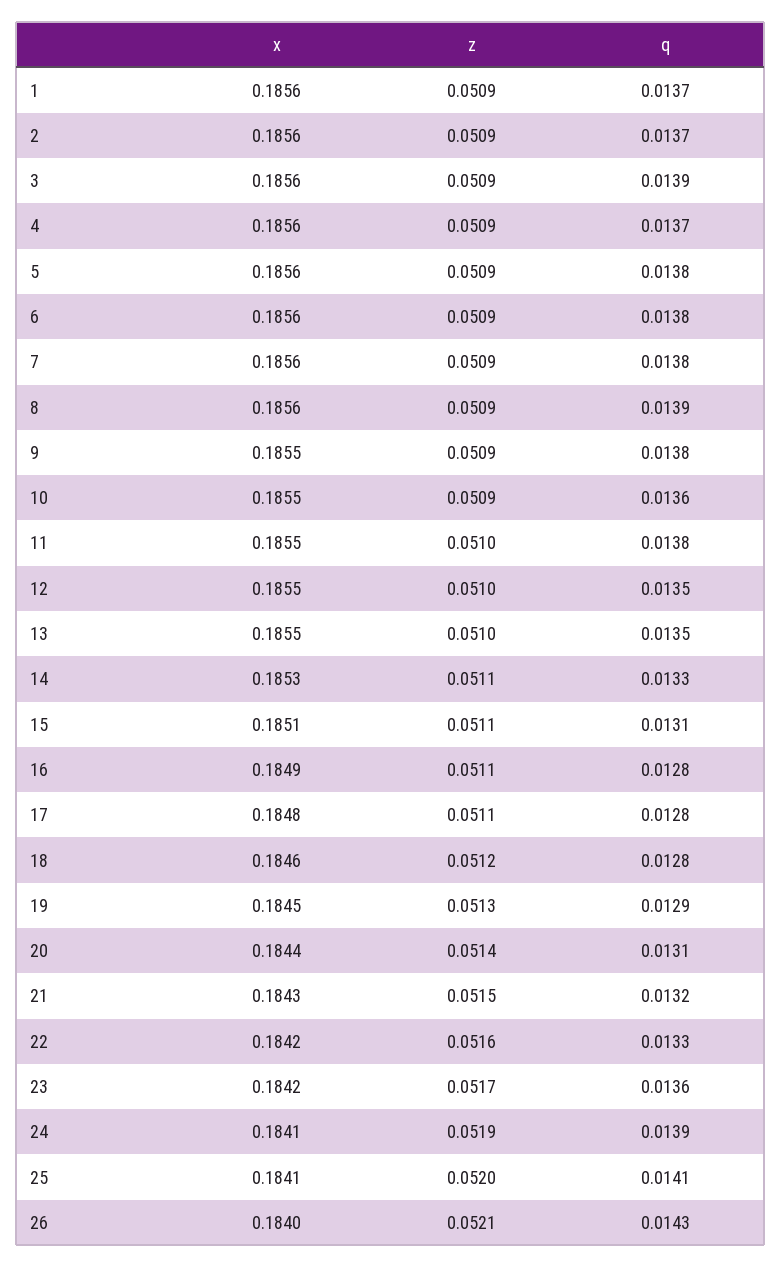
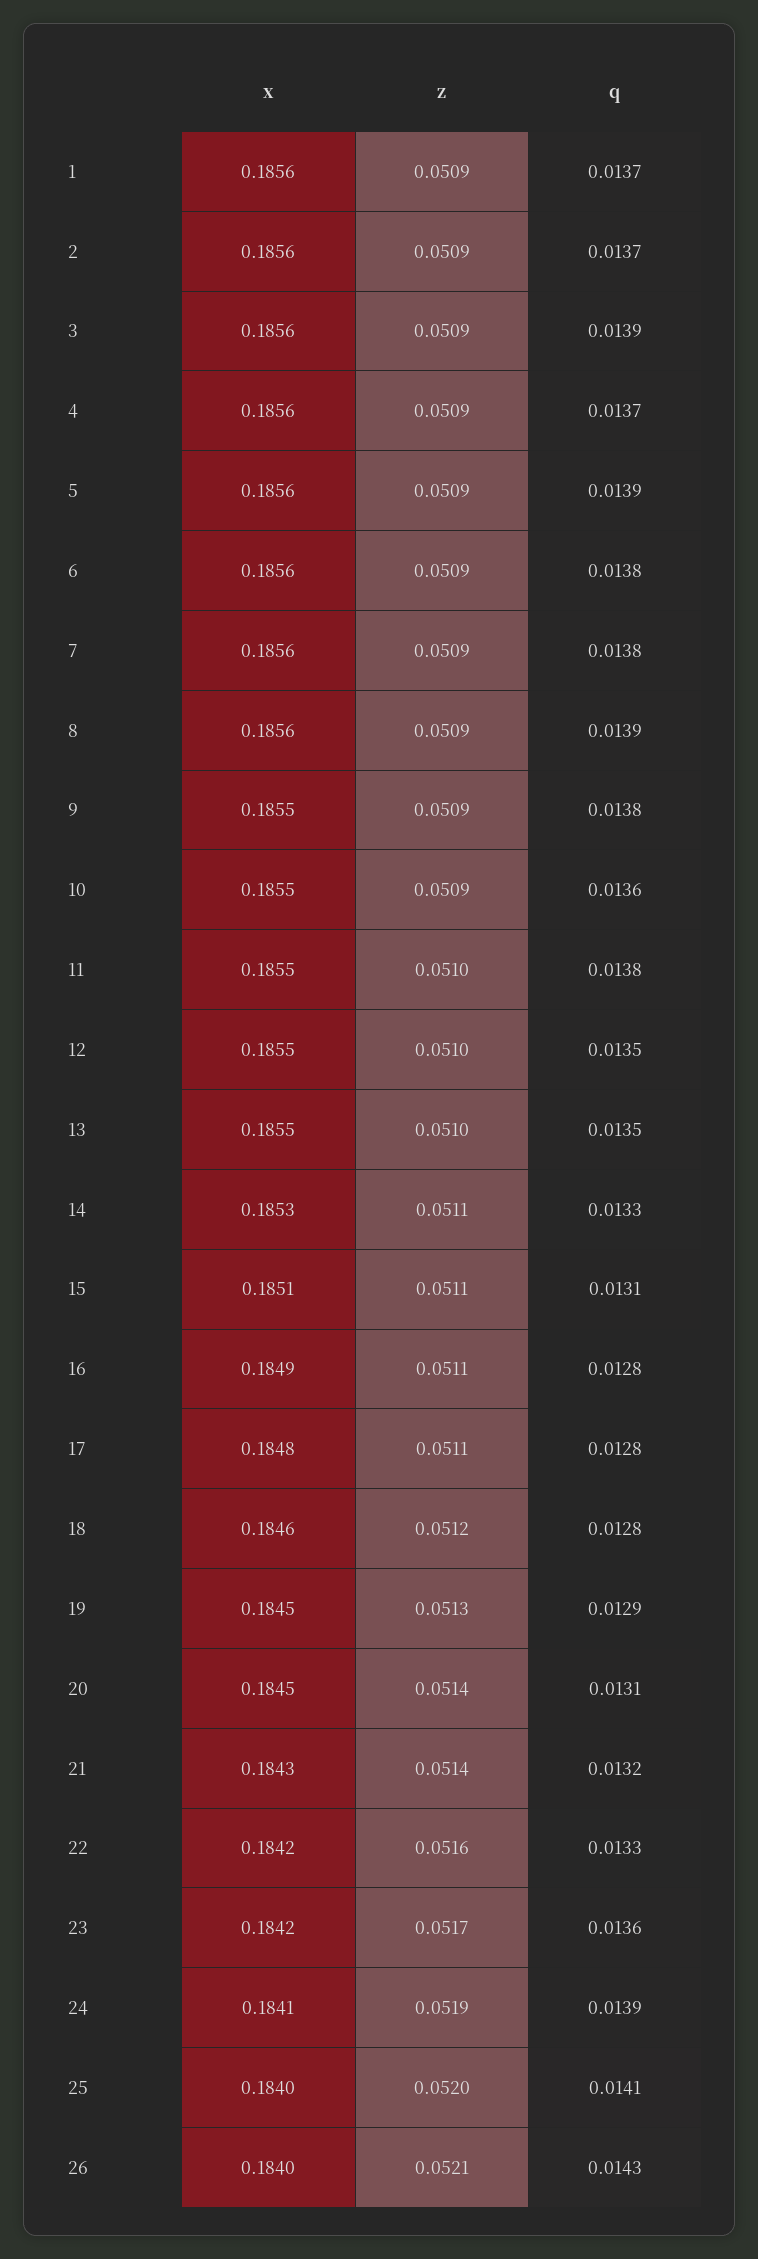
  {
    "x": {
      "1": 0.1856,
      "2": 0.1856,
      "3": 0.1856,
      "4": 0.1856,
      "5": 0.1856,
      "6": 0.1856,
      "7": 0.1856,
      "8": 0.1856,
      "9": 0.1855,
      "10": 0.1855,
      "11": 0.1855,
      "12": 0.1855,
      "13": 0.1855,
      "14": 0.1853,
      "15": 0.1851,
      "16": 0.1849,
      "17": 0.1848,
      "18": 0.1846,
      "19": 0.1845,
-     "20": 0.1844,
+     "20": 0.1845,
      "21": 0.1843,
      "22": 0.1842,
      "23": 0.1842,
      "24": 0.1841,
-     "25": 0.1841,
+     "25": 0.184,
      "26": 0.184
    },
    "z": {
      "1": 0.0509,
      "2": 0.0509,
      "3": 0.0509,
      "4": 0.0509,
      "5": 0.0509,
      "6": 0.0509,
      "7": 0.0509,
      "8": 0.0509,
      "9": 0.0509,
      "10": 0.0509,
      "11": 0.051,
      "12": 0.051,
      "13": 0.051,
      "14": 0.0511,
      "15": 0.0511,
      "16": 0.0511,
      "17": 0.0511,
      "18": 0.0512,
      "19": 0.0513,
      "20": 0.0514,
-     "21": 0.0515,
+     "21": 0.0514,
      "22": 0.0516,
      "23": 0.0517,
      "24": 0.0519,
      "25": 0.052,
      "26": 0.0521
    },
    "q": {
      "1": 0.0137,
      "2": 0.0137,
      "3": 0.0139,
      "4": 0.0137,
-     "5": 0.0138,
+     "5": 0.0139,
      "6": 0.0138,
      "7": 0.0138,
      "8": 0.0139,
      "9": 0.0138,
      "10": 0.0136,
      "11": 0.0138,
      "12": 0.0135,
      "13": 0.0135,
      "14": 0.0133,
      "15": 0.0131,
      "16": 0.0128,
      "17": 0.0128,
      "18": 0.0128,
      "19": 0.0129,
      "20": 0.0131,
      "21": 0.0132,
      "22": 0.0133,
      "23": 0.0136,
      "24": 0.0139,
      "25": 0.0141,
      "26": 0.0143
    }
  }

